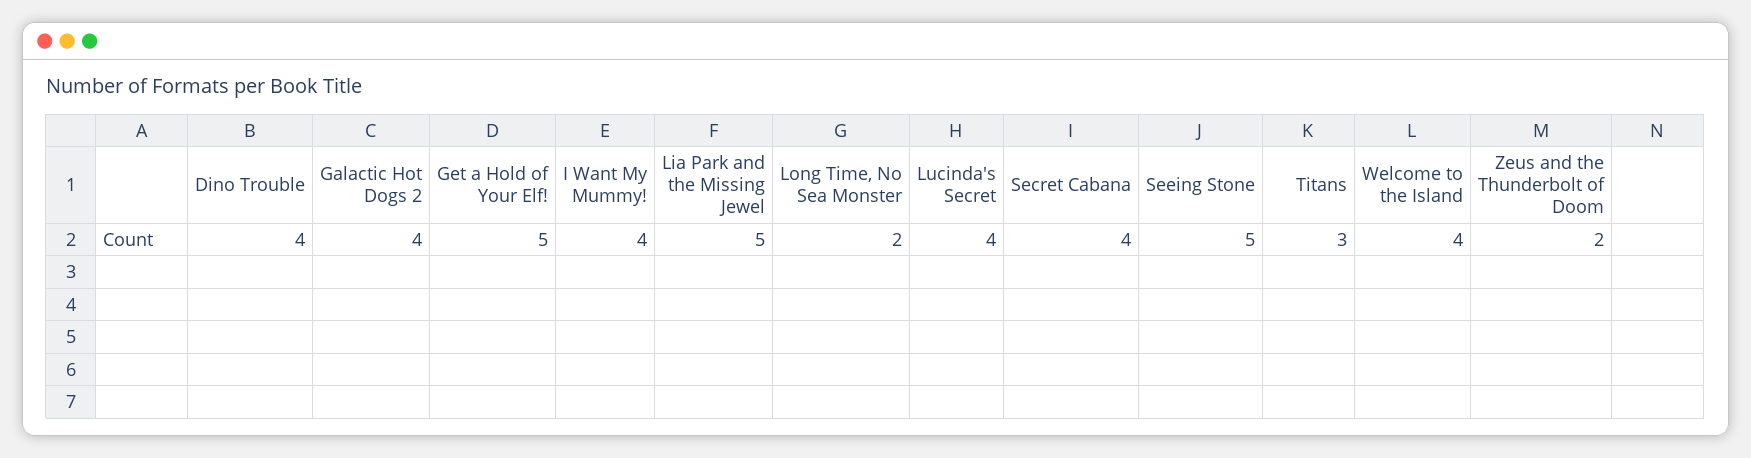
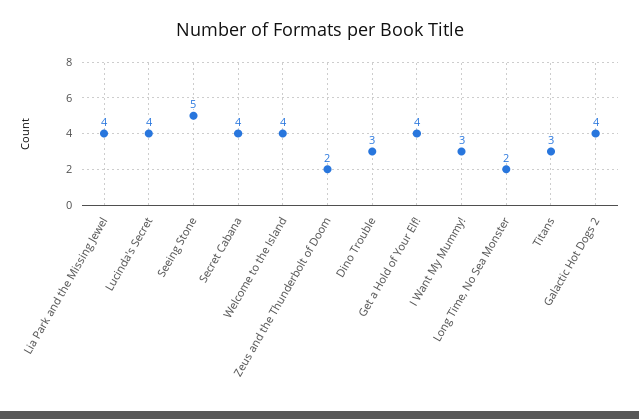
  {
-   "Dino Trouble": 4,
+   "Dino Trouble": 3,
    "Galactic Hot Dogs 2": 4,
-   "Get a Hold of Your Elf!": 5,
+   "Get a Hold of Your Elf!": 4,
-   "I Want My Mummy!": 4,
+   "I Want My Mummy!": 3,
-   "Lia Park and the Missing Jewel": 5,
+   "Lia Park and the Missing Jewel": 4,
    "Long Time, No Sea Monster": 2,
    "Lucinda's Secret": 4,
    "Secret Cabana": 4,
    "Seeing Stone": 5,
    "Titans": 3,
    "Welcome to the Island": 4,
    "Zeus and the Thunderbolt of Doom": 2
  }

